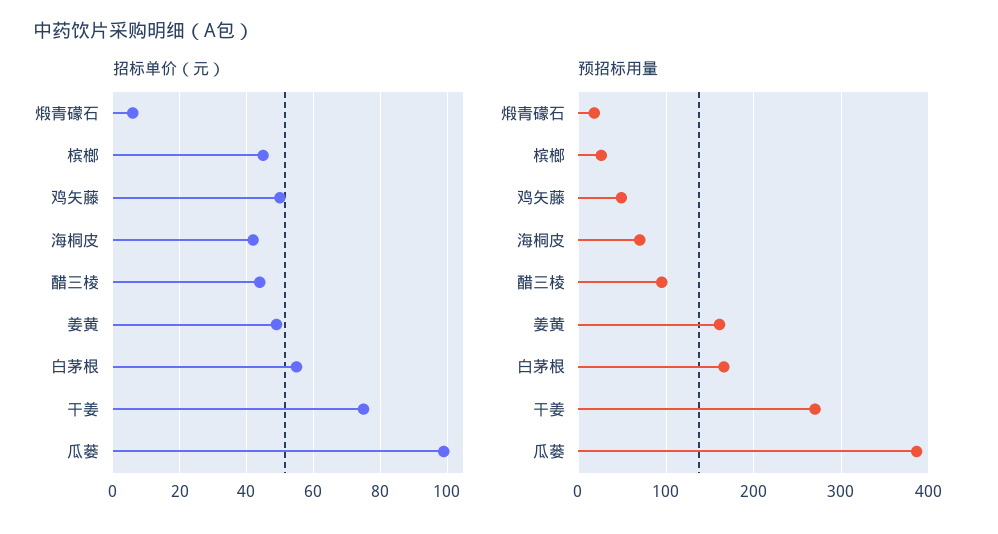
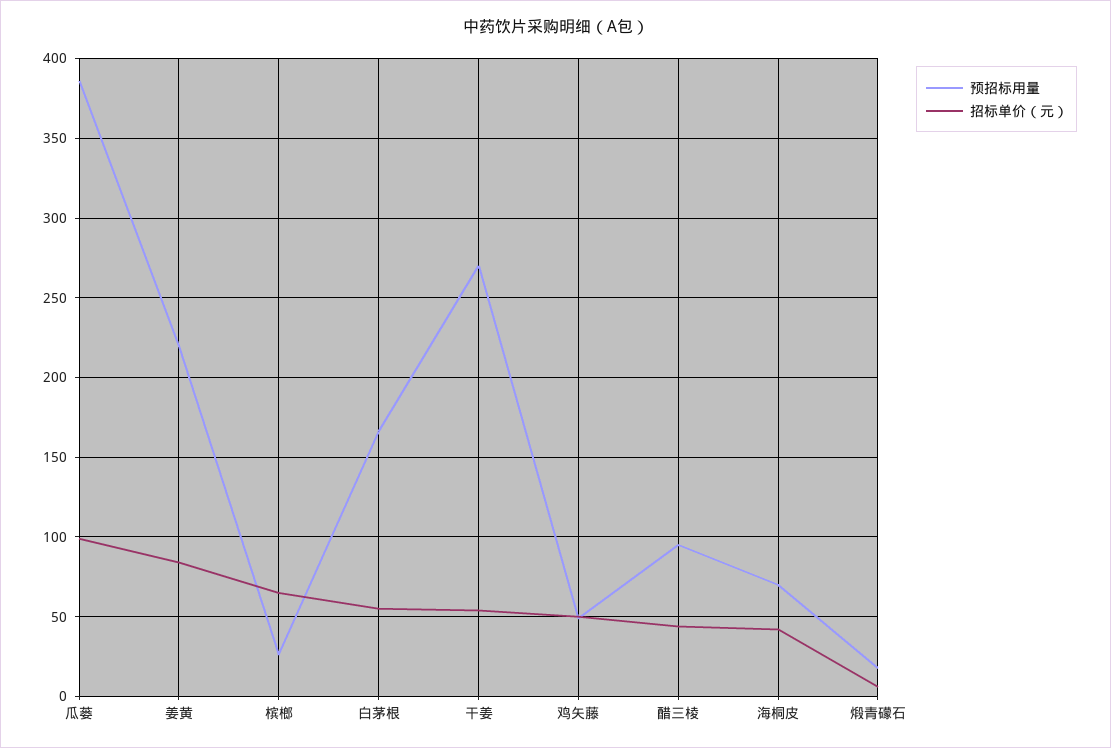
  {
    "招标单价（元）": {
      "煅青礞石": 5,
-     "槟榔": 45,
+     "槟榔": 65,
      "鸡矢藤": 50,
      "海桐皮": 40,
      "醋三棱": 45,
-     "姜黄": 50,
+     "姜黄": 85,
      "白茅根": 55,
-     "干姜": 75,
+     "干姜": 55,
      "瓜蒌": 100
    },
    "预招标用量": {
      "煅青礞石": 20,
      "槟榔": 25,
      "鸡矢藤": 50,
      "海桐皮": 70,
      "醋三棱": 95,
-     "姜黄": 160,
+     "姜黄": 220,
      "白茅根": 165,
      "干姜": 270,
      "瓜蒌": 385
    }
  }

